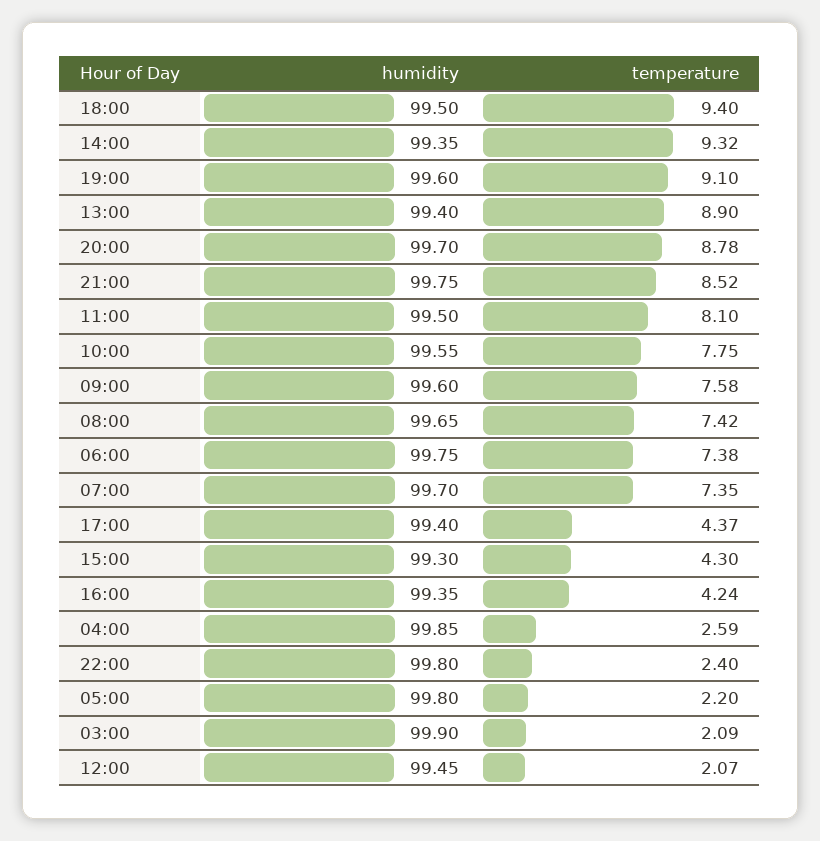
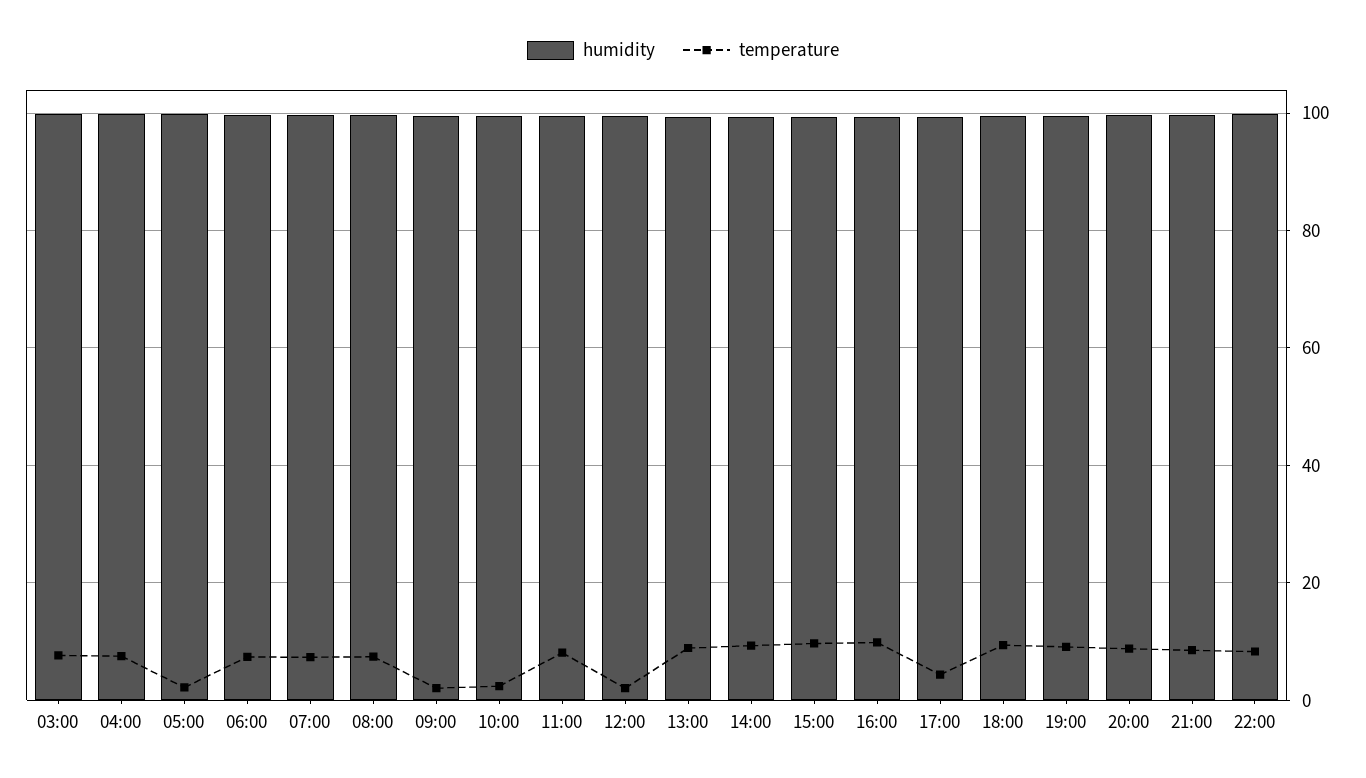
  {
    "humidity": {
      "18:00": 99.5,
      "14:00": 99.35,
      "19:00": 99.6,
      "13:00": 99.4,
      "20:00": 99.7,
      "21:00": 99.75,
      "11:00": 99.5,
      "10:00": 99.55,
      "09:00": 99.6,
      "08:00": 99.65,
      "06:00": 99.75,
      "07:00": 99.7,
      "17:00": 99.4,
      "15:00": 99.3,
      "16:00": 99.35,
      "04:00": 99.85,
      "22:00": 99.8,
      "05:00": 99.8,
      "03:00": 99.9,
      "12:00": 99.45
    },
    "temperature": {
      "18:00": 9.4,
      "14:00": 9.32,
      "19:00": 9.1,
      "13:00": 8.9,
      "20:00": 8.78,
      "21:00": 8.52,
      "11:00": 8.1,
-     "10:00": 7.75,
+     "10:00": 2,
-     "09:00": 7.58,
+     "09:00": 2,
      "08:00": 7.42,
      "06:00": 7.38,
      "07:00": 7.35,
      "17:00": 4.37,
-     "15:00": 4.3,
+     "15:00": 10,
-     "16:00": 4.24,
+     "16:00": 10,
-     "04:00": 2.59,
+     "04:00": 8,
-     "22:00": 2.4,
+     "22:00": 8,
      "05:00": 2.2,
-     "03:00": 2.09,
+     "03:00": 8,
      "12:00": 2.07
    }
  }

